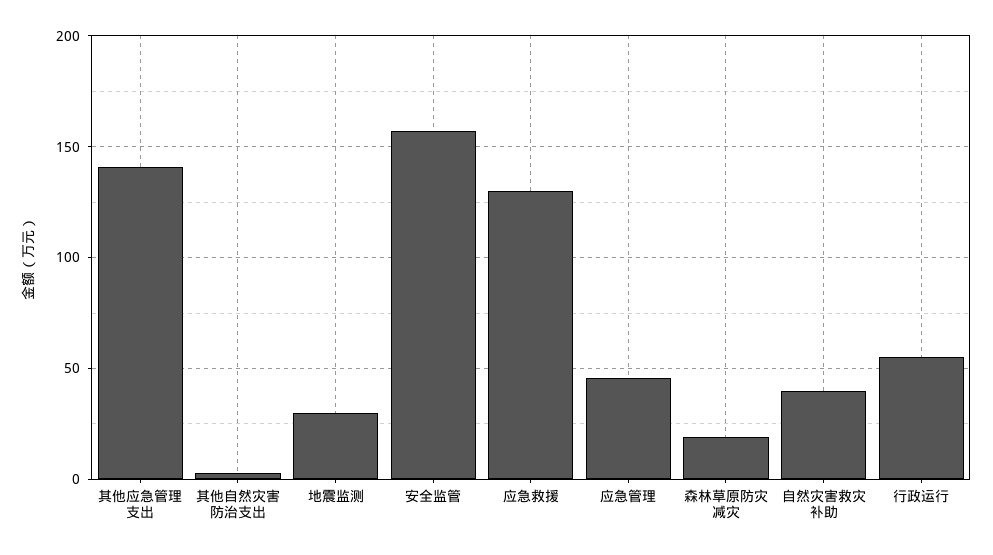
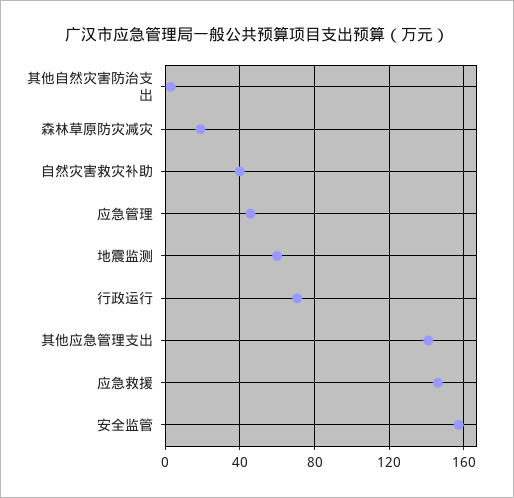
  {
    "其他应急管理支出": 140,
    "其他自然灾害防治支出": 5,
-   "地震监测": 30,
+   "地震监测": 60,
    "安全监管": 155,
-   "应急救援": 130,
+   "应急救援": 145,
    "应急管理": 45,
    "森林草原防灾减灾": 20,
    "自然灾害救灾补助": 40,
-   "行政运行": 55
+   "行政运行": 70
  }

